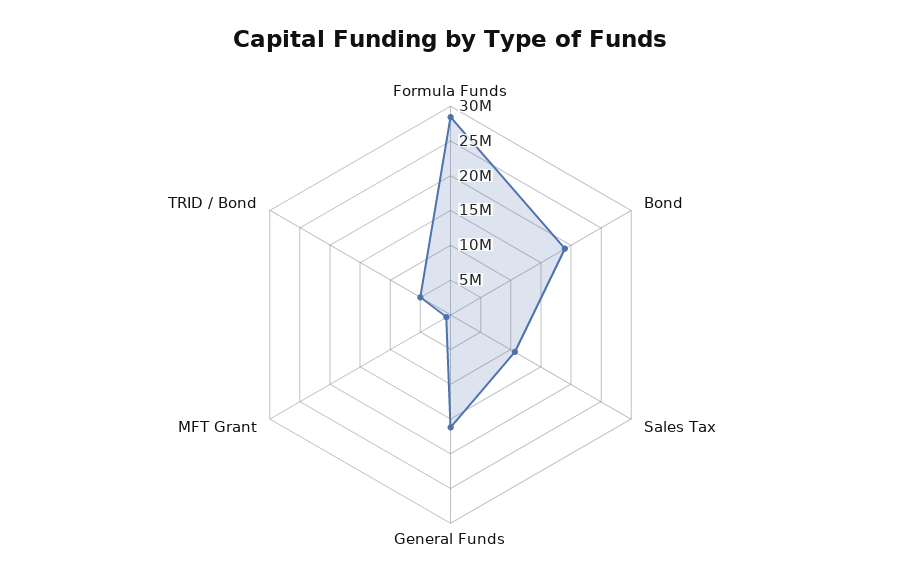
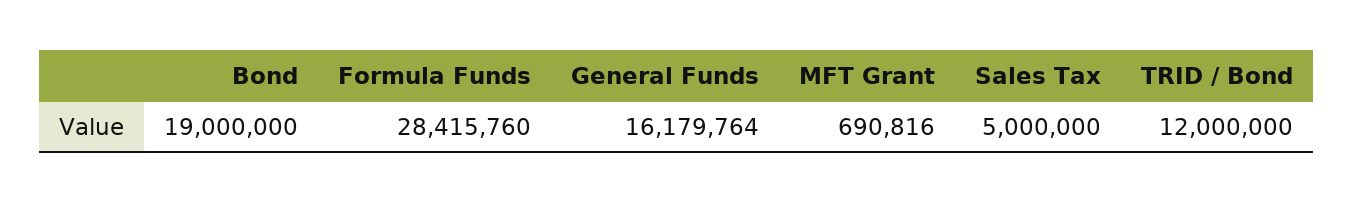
  {
    "Formula Funds": 28415760,
    "Bond": 19000000,
-   "Sales Tax": 10000000,
+   "Sales Tax": 5000000,
    "General Funds": 16179764,
    "MFT Grant": 690816,
-   "TRID / Bond": 5000000
+   "TRID / Bond": 12000000
  }

